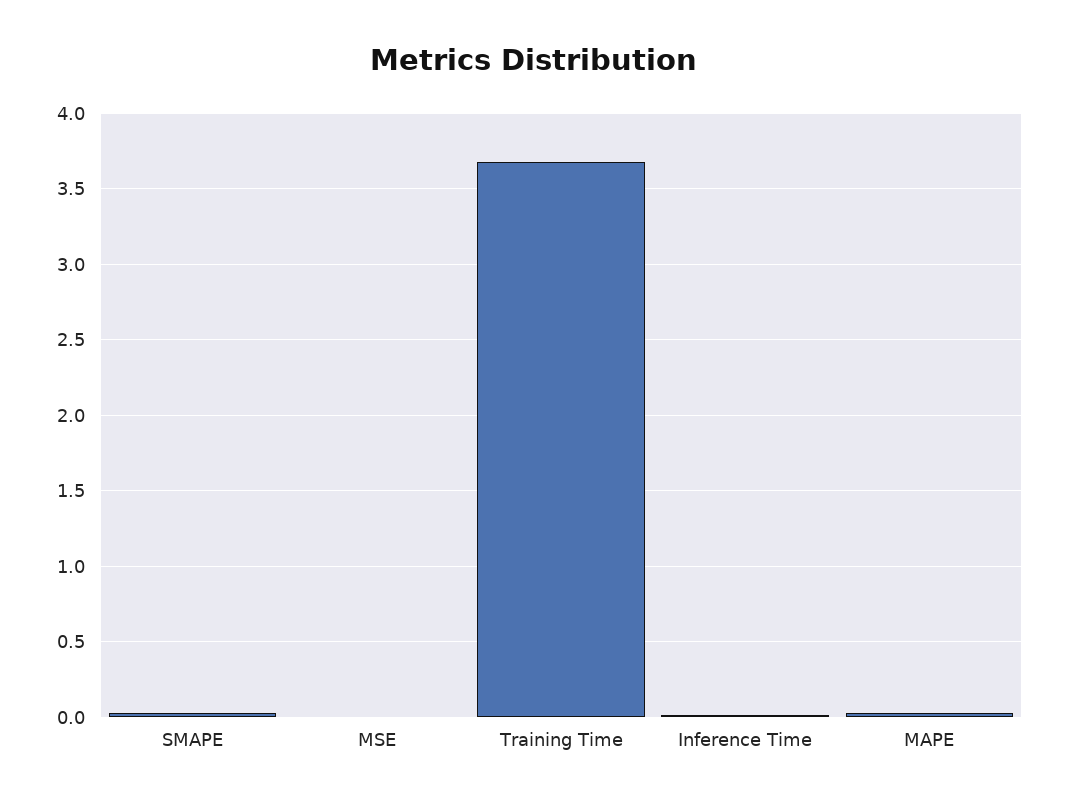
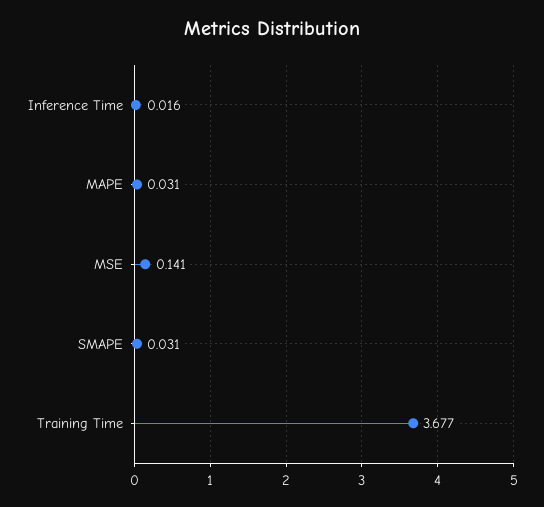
  {
    "SMAPE": 0.031,
-   "MSE": 0,
+   "MSE": 0.141,
    "Training Time": 3.677,
    "Inference Time": 0.016,
    "MAPE": 0.031
  }

